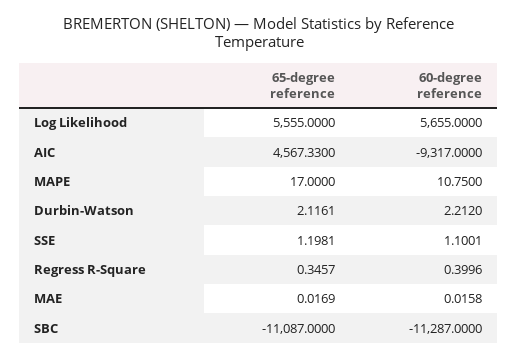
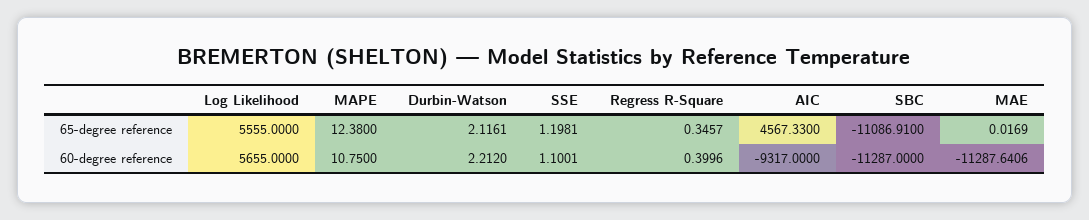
  {
    "65-degree reference": {
      "Log Likelihood": 5555,
      "AIC": 4567.33,
-     "MAPE": 17,
+     "MAPE": 12.38,
      "Durbin-Watson": 2.1161,
      "SSE": 1.1981,
      "Regress R-Square": 0.3457,
      "MAE": 0.0169,
-     "SBC": -11087
+     "SBC": -11086.91
    },
    "60-degree reference": {
      "Log Likelihood": 5655,
      "AIC": -9317,
      "MAPE": 10.75,
      "Durbin-Watson": 2.212,
      "SSE": 1.1001,
      "Regress R-Square": 0.3996,
-     "MAE": 0.0158,
+     "MAE": -11287.6406,
      "SBC": -11287
    }
  }

